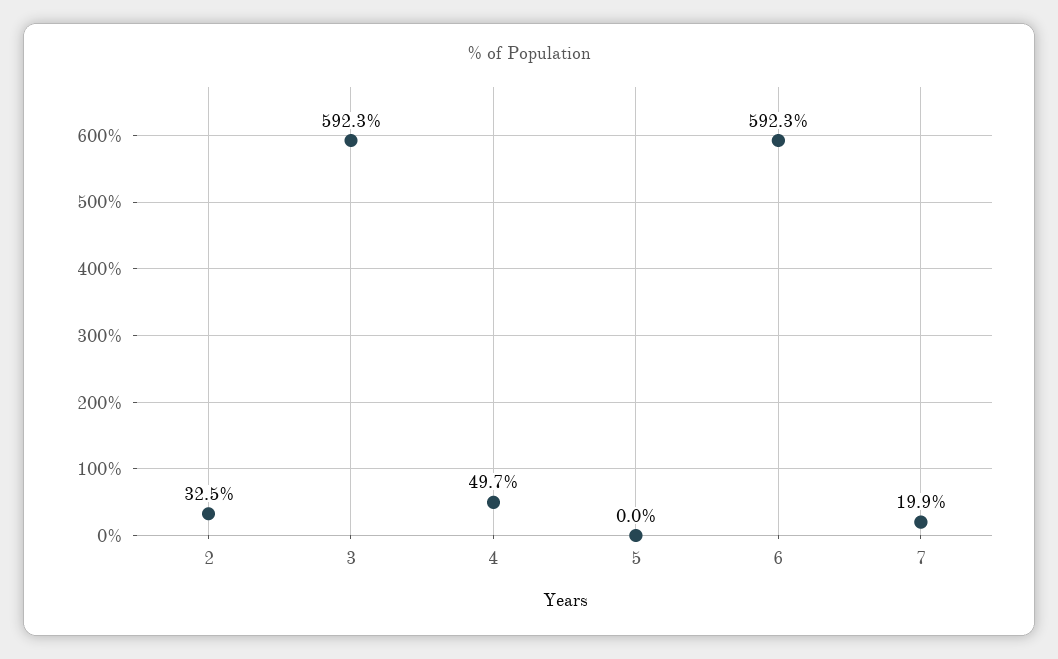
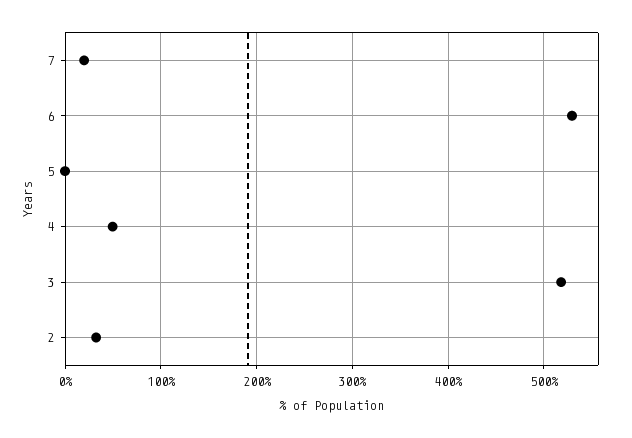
  {
    "2": 32.5,
-   "3": 592.3,
+   "3": 520,
    "4": 49.7,
    "5": 0,
-   "6": 592.3,
+   "6": 530,
    "7": 19.9
  }

